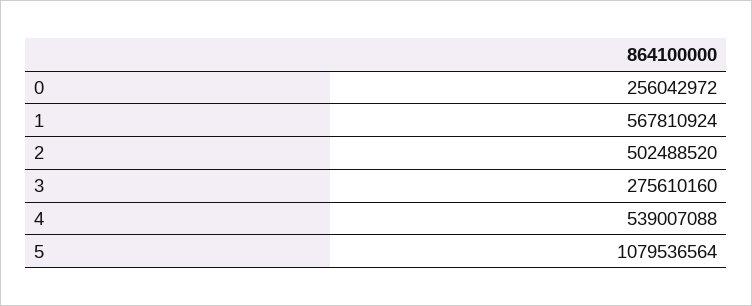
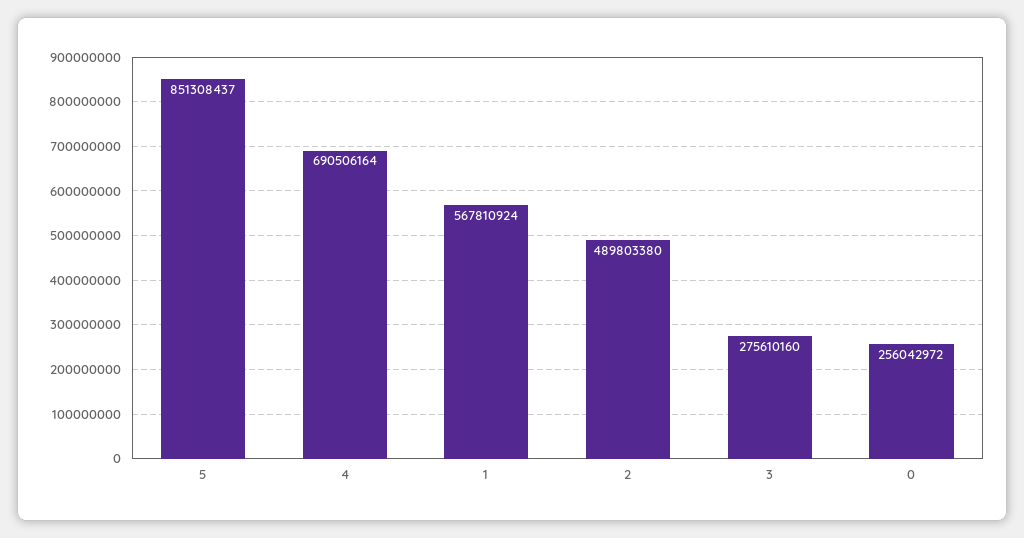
  {
    "0": 256042972,
    "1": 567810924,
-   "2": 502488520,
+   "2": 489803380,
    "3": 275610160,
-   "4": 539007088,
+   "4": 690506164,
-   "5": 1079536564
+   "5": 851308437
  }

